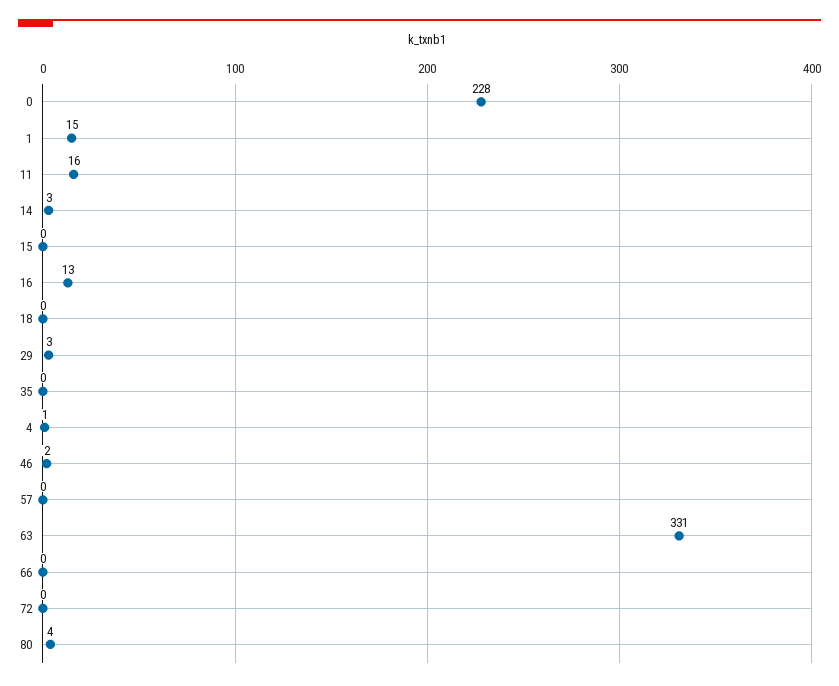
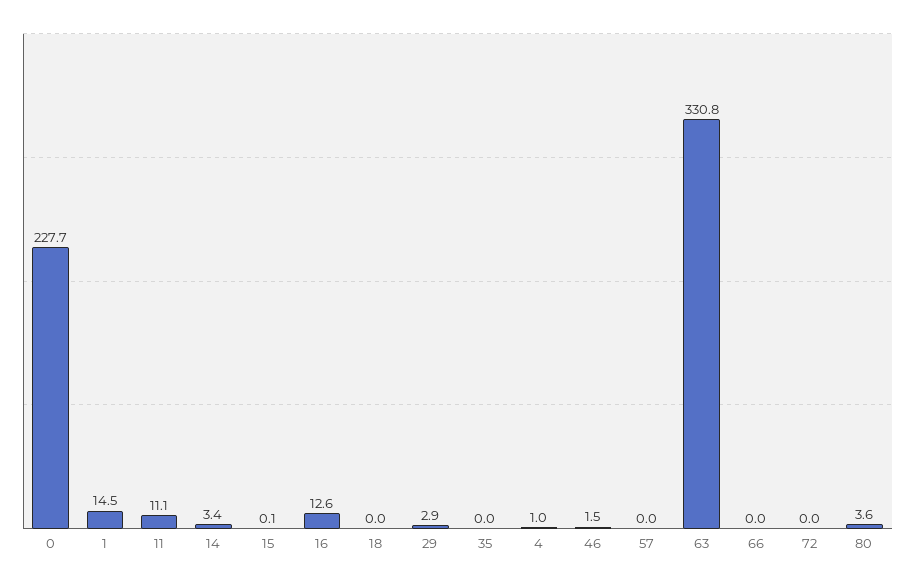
  {
    "0": 227.7,
    "1": 14.5,
-   "11": 16,
+   "11": 11.1,
    "14": 3.4,
    "15": 0.1,
    "16": 12.6,
    "18": 0,
    "29": 2.9,
    "35": 0,
    "4": 1,
    "46": 1.5,
    "57": 0,
    "63": 330.8,
    "66": 0,
    "72": 0,
    "80": 3.6
  }

